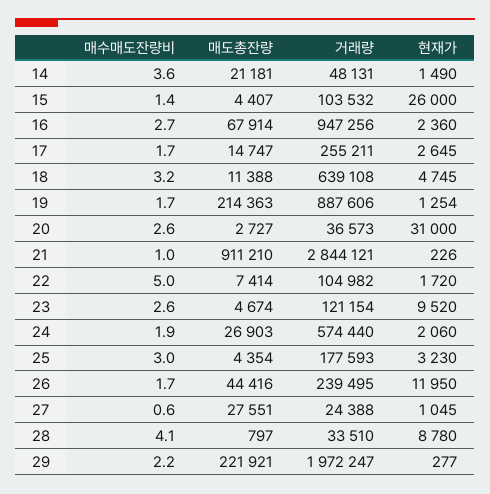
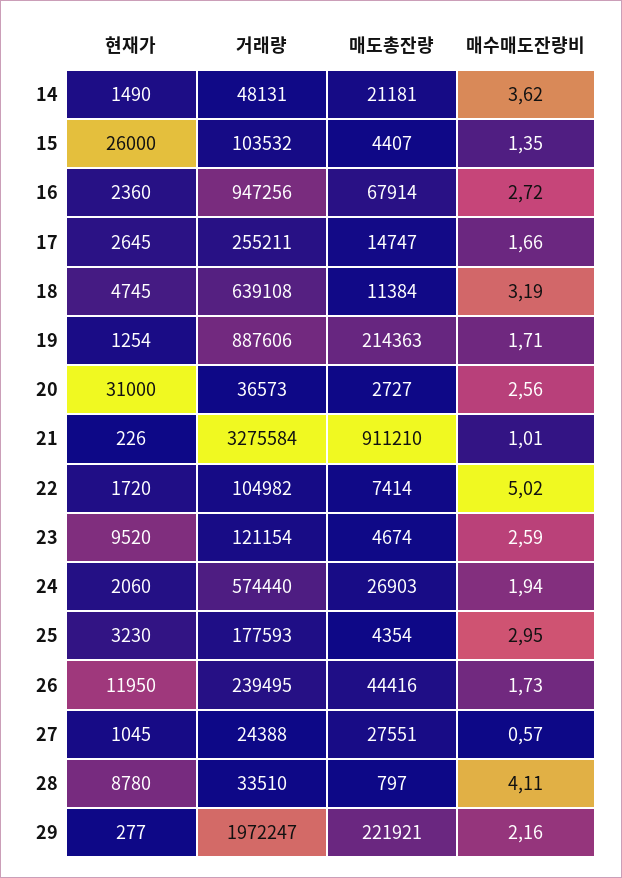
  {
    "매수매도잔량비": {
      "14": 3.62,
      "15": 1.35,
      "16": 2.72,
      "17": 1.66,
      "18": 3.19,
      "19": 1.71,
      "20": 2.56,
      "21": 1.01,
      "22": 5.02,
      "23": 2.59,
      "24": 1.94,
      "25": 2.95,
      "26": 1.73,
      "27": 0.57,
      "28": 4.11,
      "29": 2.16
    },
    "매도총잔량": {
      "14": 21181,
      "15": 4407,
      "16": 67914,
      "17": 14747,
-     "18": 11388,
+     "18": 11384,
      "19": 214363,
      "20": 2727,
      "21": 911210,
      "22": 7414,
      "23": 4674,
      "24": 26903,
      "25": 4354,
      "26": 44416,
      "27": 27551,
      "28": 797,
      "29": 221921
    },
    "거래량": {
      "14": 48131,
      "15": 103532,
      "16": 947256,
      "17": 255211,
      "18": 639108,
      "19": 887606,
      "20": 36573,
-     "21": 2844121,
+     "21": 3275584,
      "22": 104982,
      "23": 121154,
      "24": 574440,
      "25": 177593,
      "26": 239495,
      "27": 24388,
      "28": 33510,
      "29": 1972247
    },
    "현재가": {
      "14": 1490,
      "15": 26000,
      "16": 2360,
      "17": 2645,
      "18": 4745,
      "19": 1254,
      "20": 31000,
      "21": 226,
      "22": 1720,
      "23": 9520,
      "24": 2060,
      "25": 3230,
      "26": 11950,
      "27": 1045,
      "28": 8780,
      "29": 277
    }
  }

